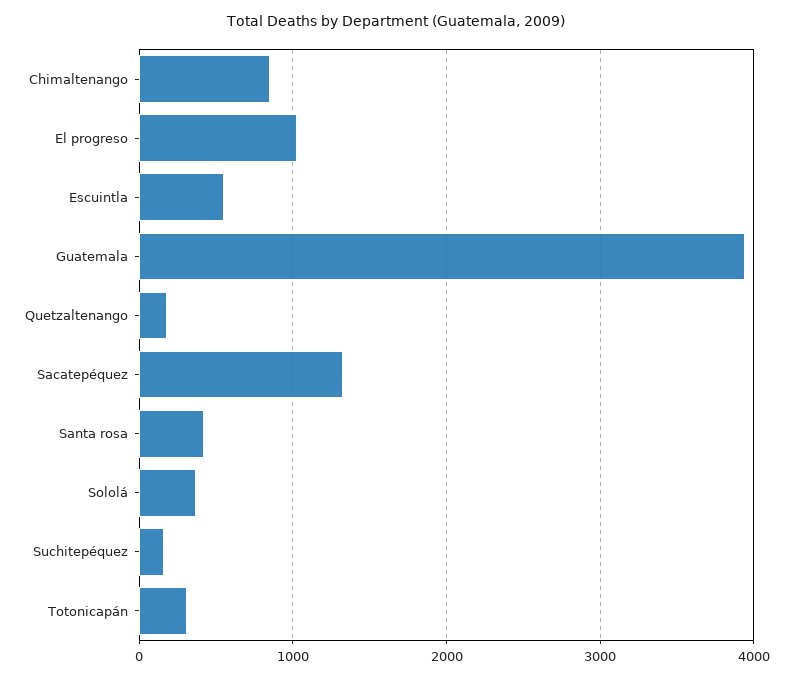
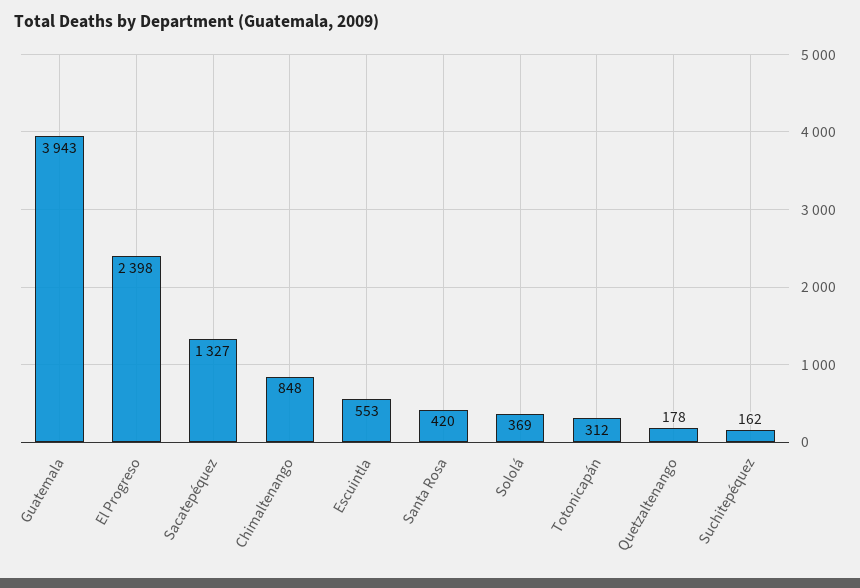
  {
    "Chimaltenango": 848,
-   "El progreso": 1000,
+   "El progreso": 2398,
    "Escuintla": 553,
    "Guatemala": 3943,
    "Quetzaltenango": 178,
    "Sacatepéquez": 1327,
    "Santa rosa": 420,
    "Sololá": 369,
    "Suchitepéquez": 162,
    "Totonicapán": 312
  }

